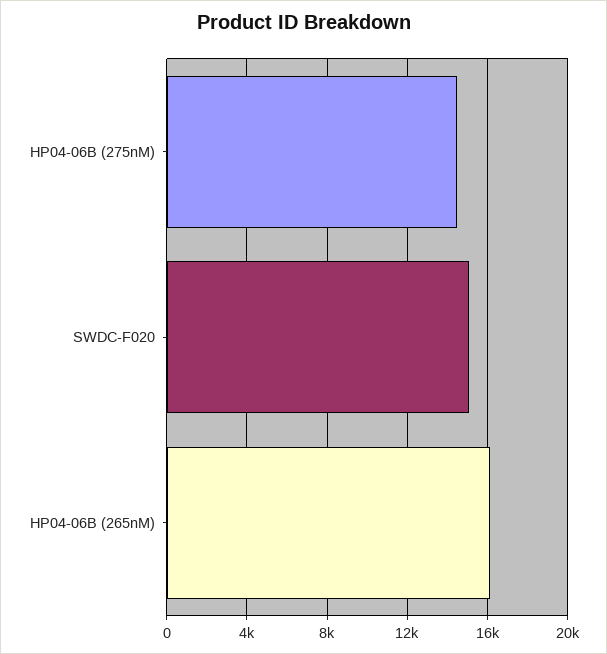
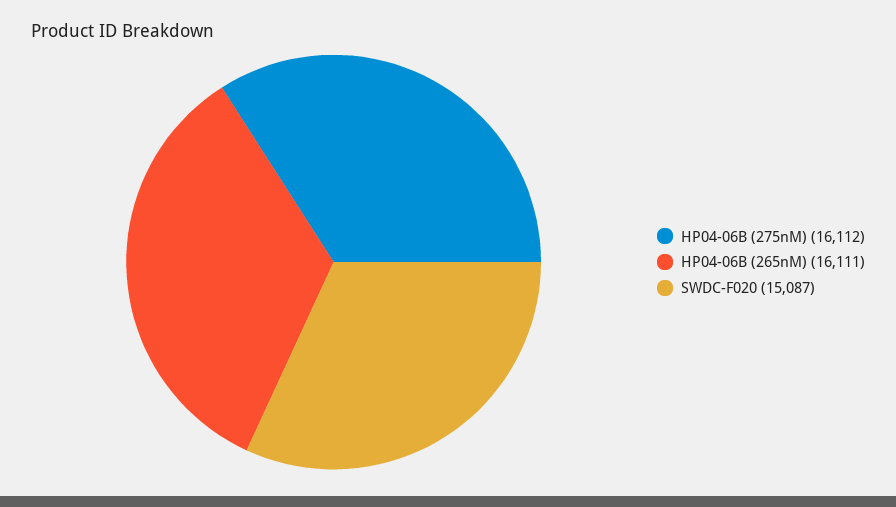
  {
-   "HP04-06B (275nM)": 14500,
+   "HP04-06B (275nM)": 16112,
    "SWDC-F020": 15087,
    "HP04-06B (265nM)": 16111
  }

